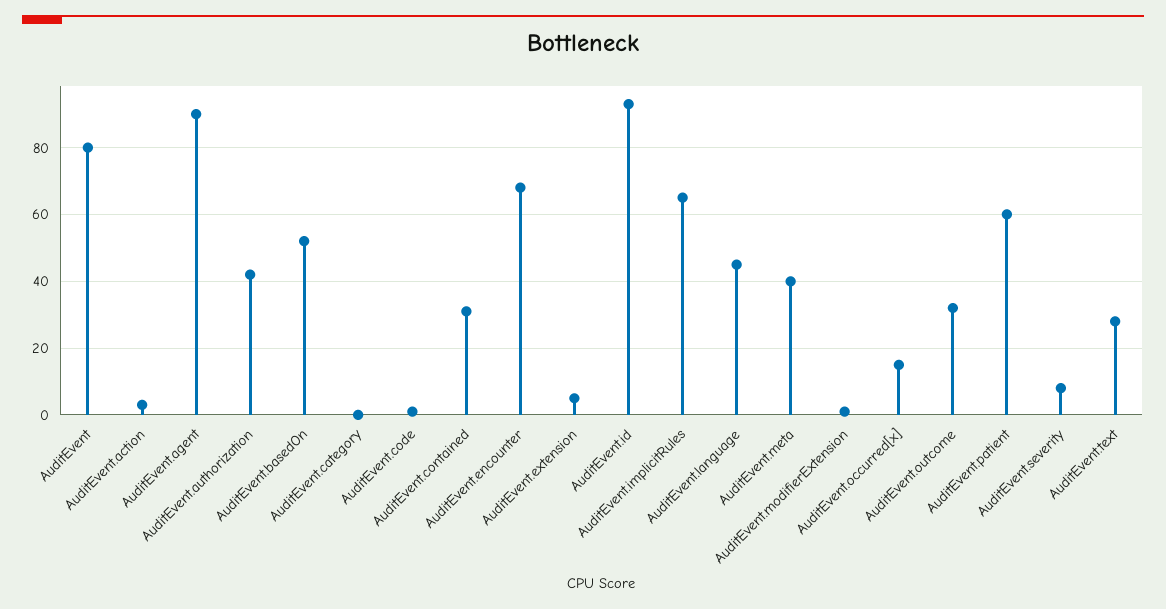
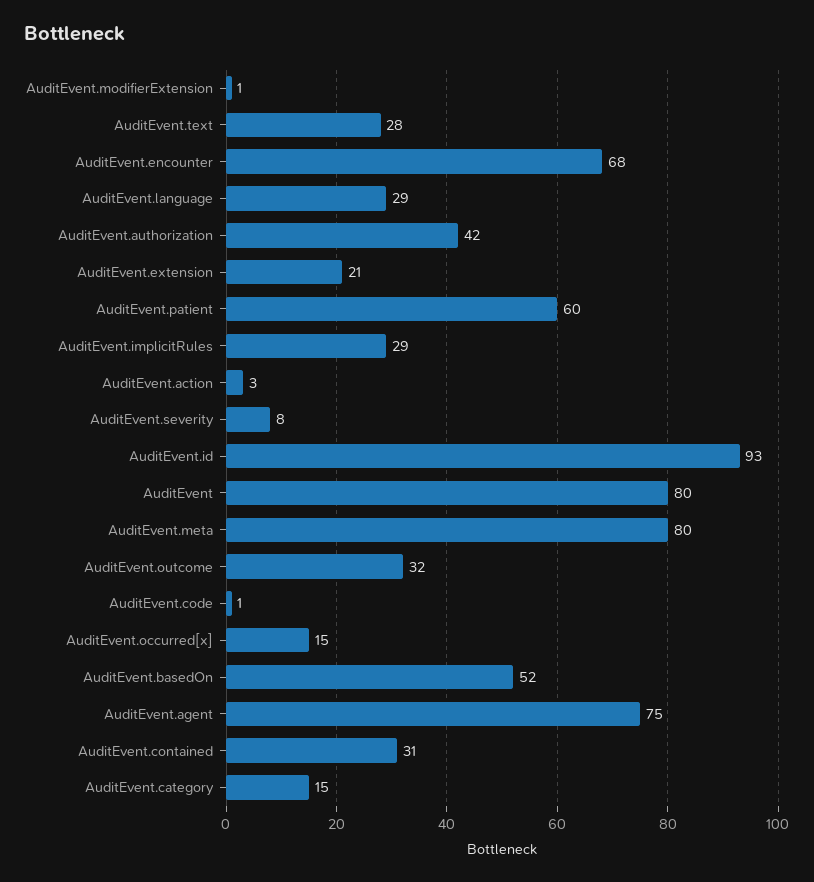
  {
    "AuditEvent": 80,
    "AuditEvent.action": 3,
-   "AuditEvent.agent": 90,
+   "AuditEvent.agent": 75,
    "AuditEvent.authorization": 42,
    "AuditEvent.basedOn": 52,
-   "AuditEvent.category": 0,
+   "AuditEvent.category": 15,
    "AuditEvent.code": 1,
    "AuditEvent.contained": 31,
    "AuditEvent.encounter": 68,
-   "AuditEvent.extension": 5,
+   "AuditEvent.extension": 21,
    "AuditEvent.id": 93,
-   "AuditEvent.implicitRules": 65,
+   "AuditEvent.implicitRules": 29,
-   "AuditEvent.language": 45,
+   "AuditEvent.language": 29,
-   "AuditEvent.meta": 40,
+   "AuditEvent.meta": 80,
    "AuditEvent.modifierExtension": 1,
    "AuditEvent.occurred[x]": 15,
    "AuditEvent.outcome": 32,
    "AuditEvent.patient": 60,
    "AuditEvent.severity": 8,
    "AuditEvent.text": 28
  }

